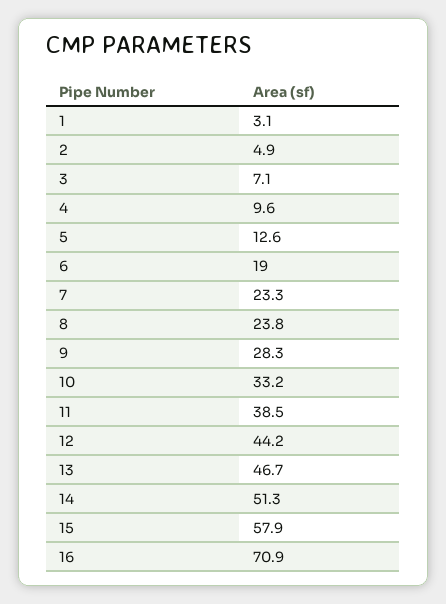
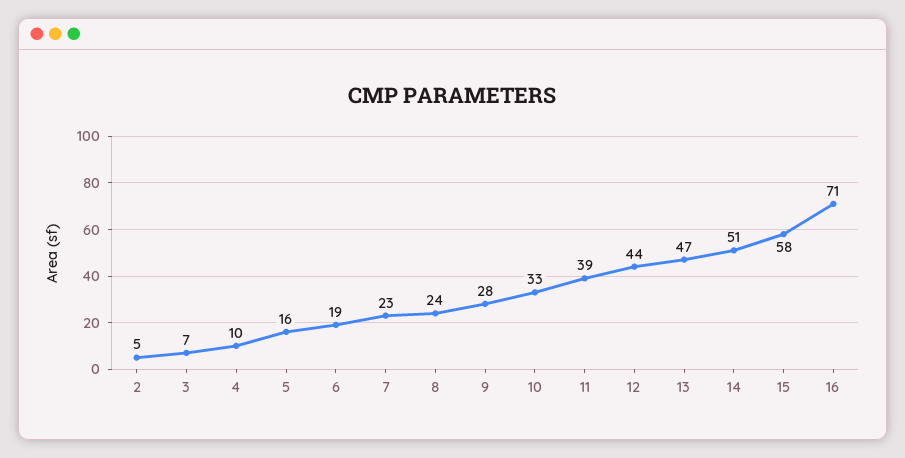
  {
-   "1": 3.1,
    "2": 4.9,
    "3": 7.1,
    "4": 9.6,
-   "5": 12.6,
+   "5": 16,
    "6": 19,
    "7": 23.3,
    "8": 23.8,
    "9": 28.3,
    "10": 33.2,
    "11": 38.5,
    "12": 44.2,
    "13": 46.7,
    "14": 51.3,
    "15": 57.9,
    "16": 70.9
  }

